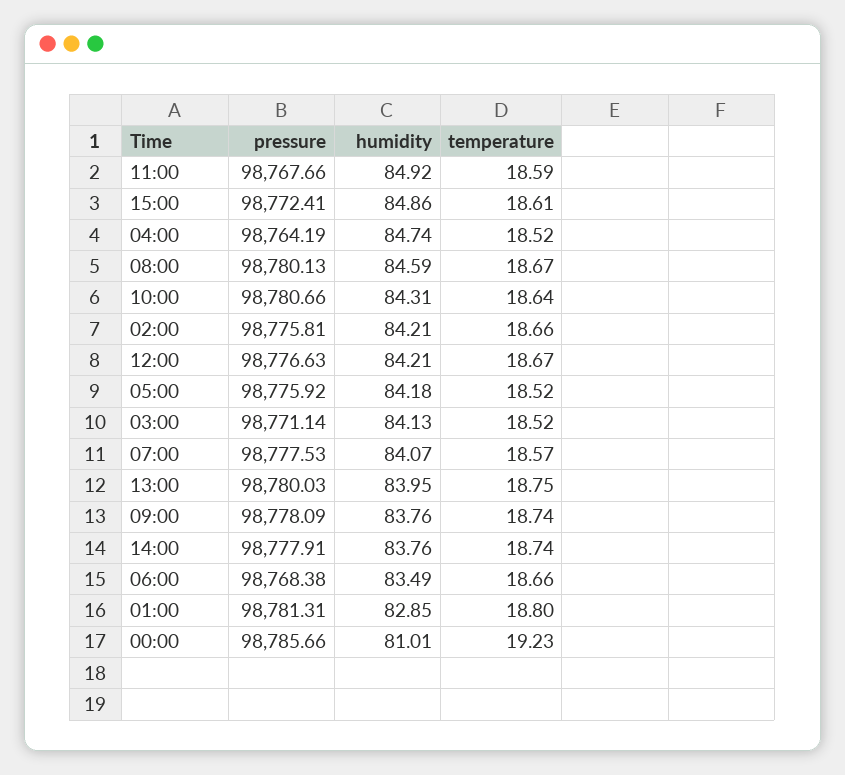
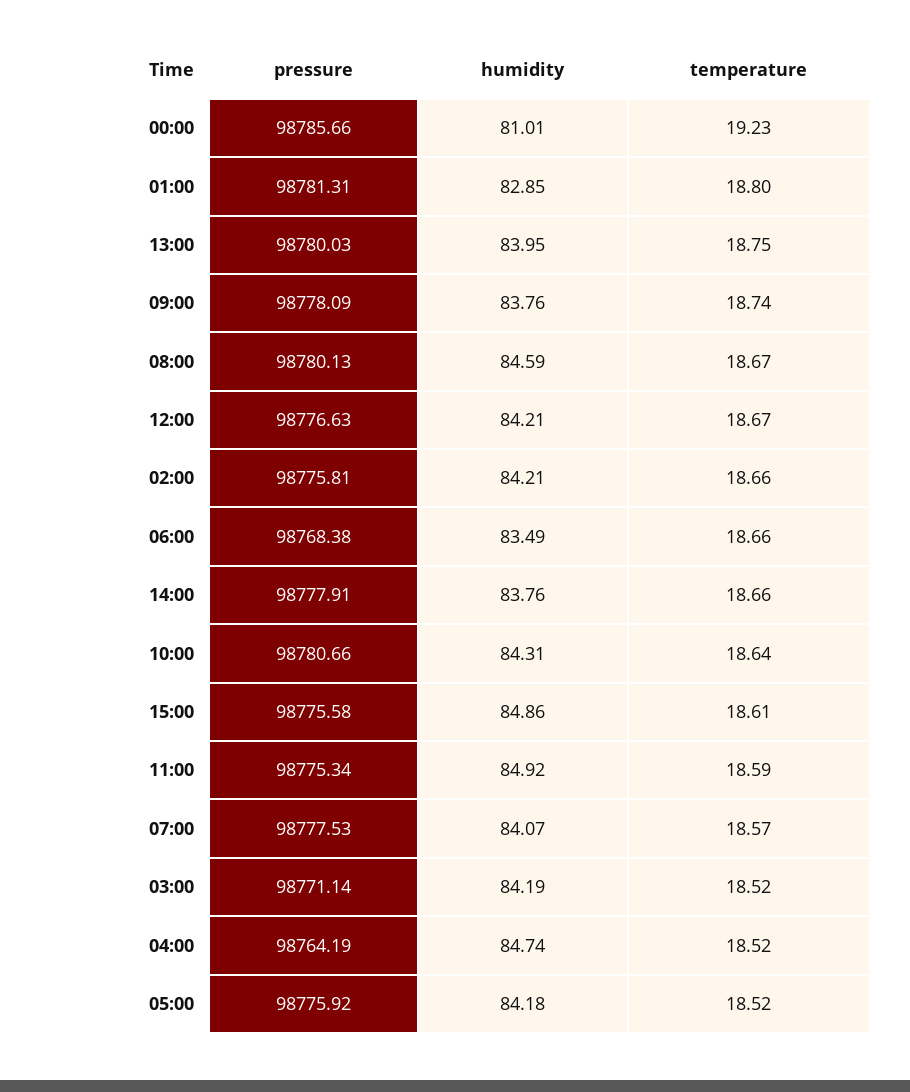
  {
    "pressure": {
-     "11:00": 98767.66,
+     "11:00": 98775.34,
-     "15:00": 98772.41,
+     "15:00": 98775.58,
      "04:00": 98764.19,
      "08:00": 98780.13,
      "10:00": 98780.66,
      "02:00": 98775.81,
      "12:00": 98776.63,
      "05:00": 98775.92,
      "03:00": 98771.14,
      "07:00": 98777.53,
      "13:00": 98780.03,
      "09:00": 98778.09,
      "14:00": 98777.91,
      "06:00": 98768.38,
      "01:00": 98781.31,
      "00:00": 98785.66
    },
    "humidity": {
      "11:00": 84.92,
      "15:00": 84.86,
      "04:00": 84.74,
      "08:00": 84.59,
      "10:00": 84.31,
      "02:00": 84.21,
      "12:00": 84.21,
      "05:00": 84.18,
-     "03:00": 84.13,
+     "03:00": 84.19,
      "07:00": 84.07,
      "13:00": 83.95,
      "09:00": 83.76,
      "14:00": 83.76,
      "06:00": 83.49,
      "01:00": 82.85,
      "00:00": 81.01
    },
    "temperature": {
      "11:00": 18.59,
      "15:00": 18.61,
      "04:00": 18.52,
      "08:00": 18.67,
      "10:00": 18.64,
      "02:00": 18.66,
      "12:00": 18.67,
      "05:00": 18.52,
      "03:00": 18.52,
      "07:00": 18.57,
      "13:00": 18.75,
      "09:00": 18.74,
-     "14:00": 18.74,
+     "14:00": 18.66,
      "06:00": 18.66,
      "01:00": 18.8,
      "00:00": 19.23
    }
  }

